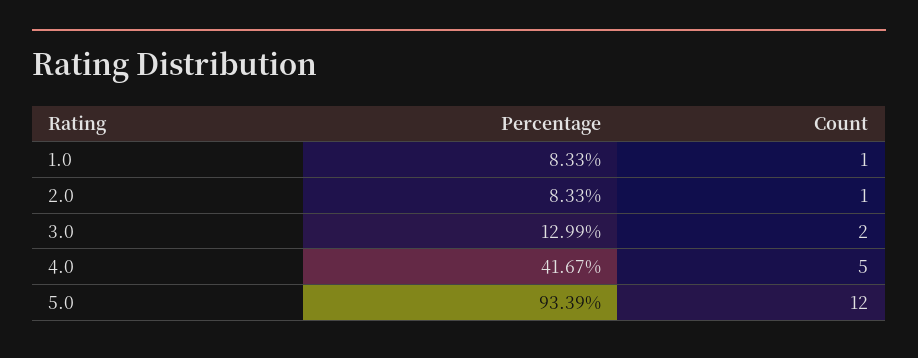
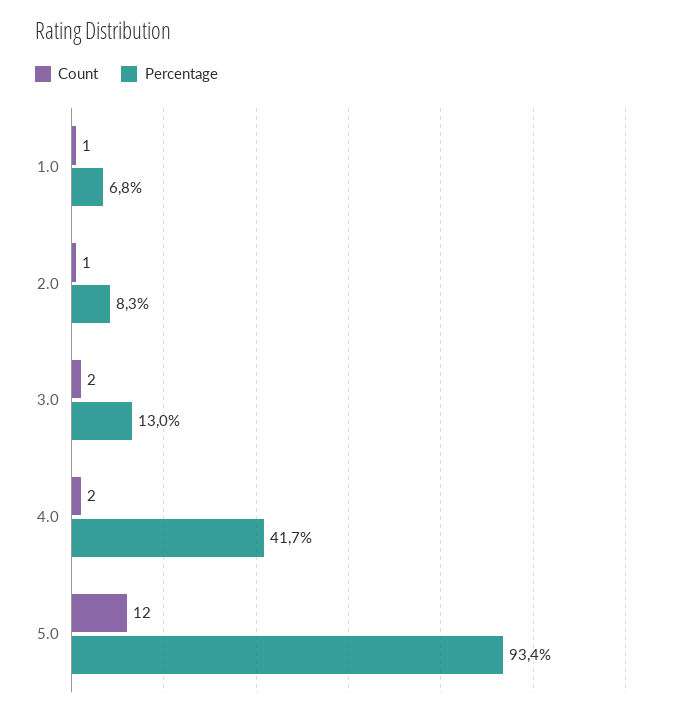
  {
    "Percentage": {
-     "1.0": 8.33,
+     "1.0": 6.8,
      "2.0": 8.33,
      "3.0": 12.99,
      "4.0": 41.67,
      "5.0": 93.39
    },
    "Count": {
      "1.0": 1,
      "2.0": 1,
      "3.0": 2,
-     "4.0": 5,
+     "4.0": 2,
      "5.0": 12
    }
  }

